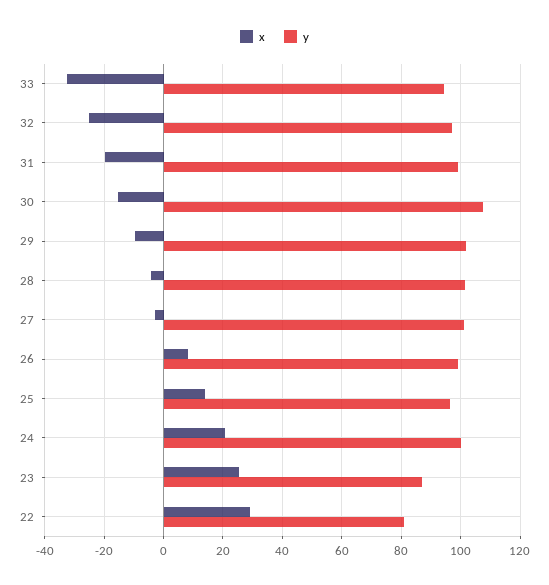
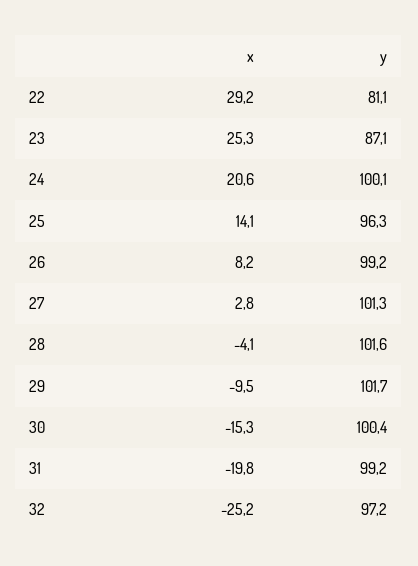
  {
    "x": {
-     "33": -32.5,
      "32": -25.2,
      "31": -19.8,
      "30": -15.3,
      "29": -9.5,
      "28": -4.1,
-     "27": -2.5,
+     "27": 2.8,
      "26": 8.2,
      "25": 14.1,
      "24": 20.6,
      "23": 25.3,
      "22": 29.2
    },
    "y": {
-     "33": 95,
      "32": 97.2,
      "31": 99.2,
-     "30": 107.5,
+     "30": 100.4,
      "29": 101.7,
      "28": 101.6,
      "27": 101.3,
      "26": 99.2,
      "25": 96.3,
      "24": 100.1,
      "23": 87.1,
      "22": 81.1
    }
  }

